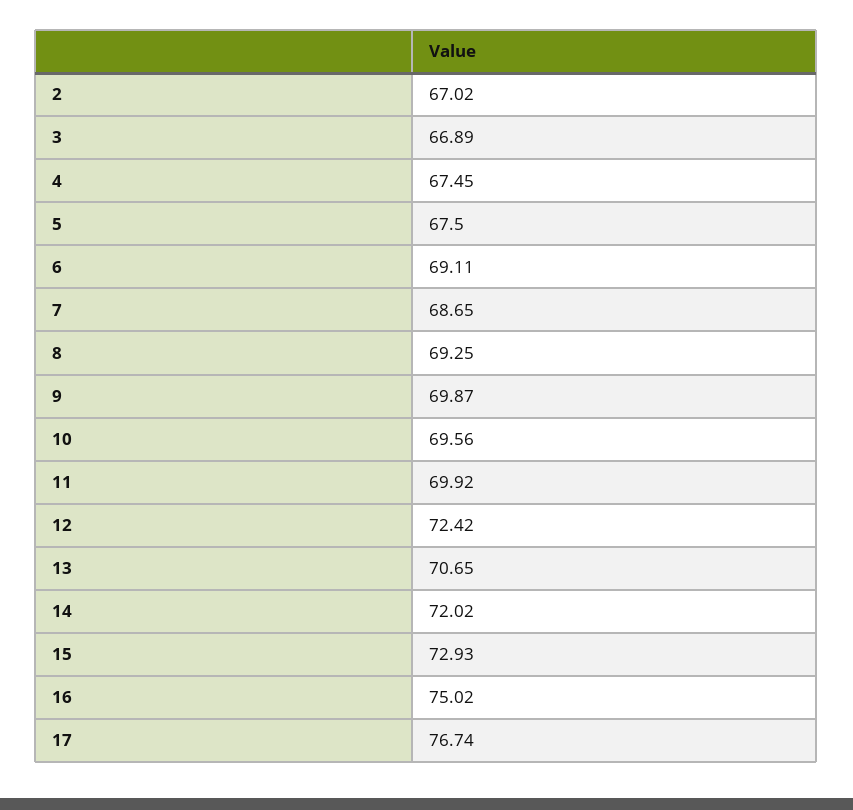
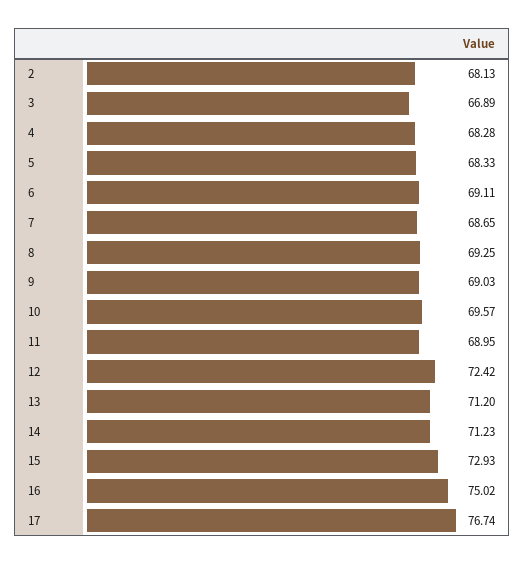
  {
-   "2": 67.02,
+   "2": 68.13,
    "3": 66.89,
-   "4": 67.45,
+   "4": 68.28,
-   "5": 67.5,
+   "5": 68.33,
    "6": 69.11,
    "7": 68.65,
    "8": 69.25,
-   "9": 69.87,
+   "9": 69.03,
-   "10": 69.56,
+   "10": 69.57,
-   "11": 69.92,
+   "11": 68.95,
    "12": 72.42,
-   "13": 70.65,
+   "13": 71.2,
-   "14": 72.02,
+   "14": 71.23,
    "15": 72.93,
    "16": 75.02,
    "17": 76.74
  }

